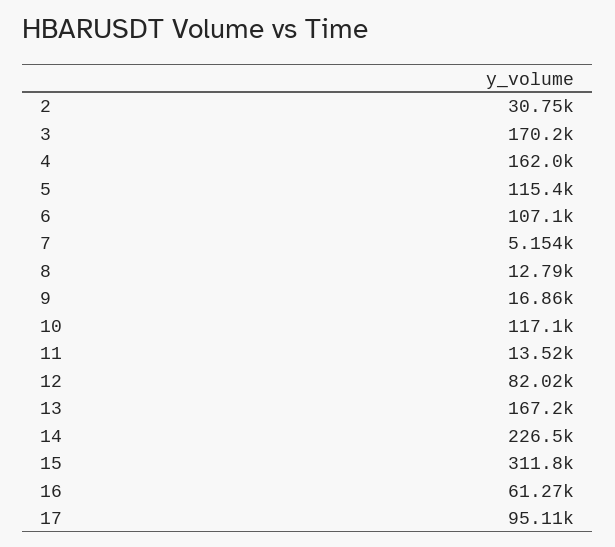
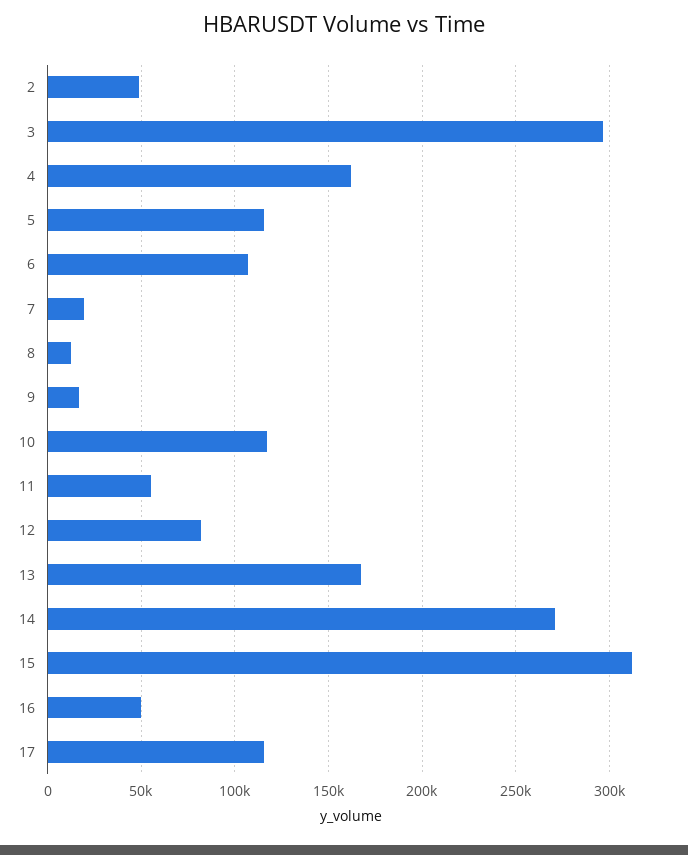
  {
-   "2": 30750,
+   "2": 50000,
-   "3": 170200,
+   "3": 295000,
    "4": 162000,
    "5": 115400,
    "6": 107100,
-   "7": 5154,
+   "7": 20000,
    "8": 12790,
    "9": 16860,
    "10": 117100,
-   "11": 13520,
+   "11": 55000,
    "12": 82020,
    "13": 167200,
-   "14": 226500,
+   "14": 270000,
    "15": 311800,
-   "16": 61270,
+   "16": 50000,
-   "17": 95110
+   "17": 115000
  }

